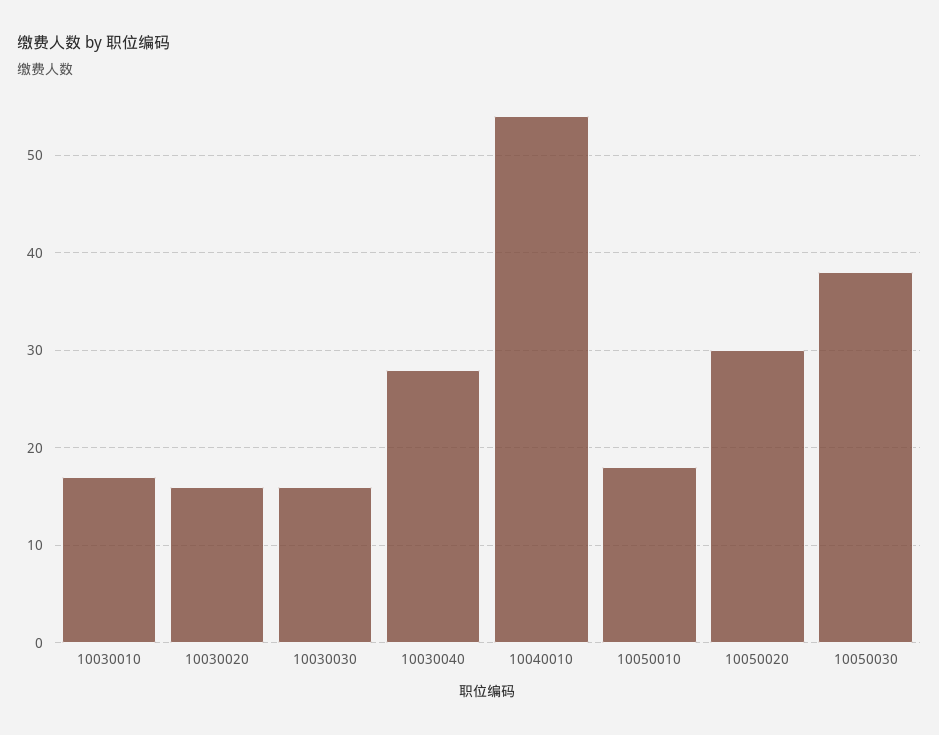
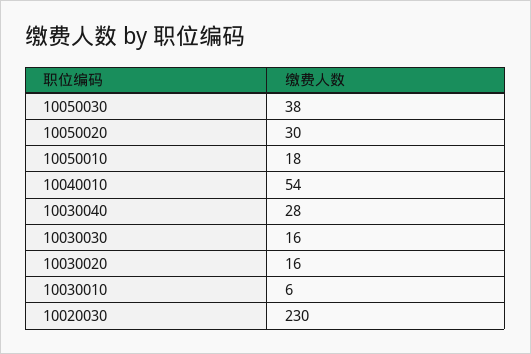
  {
-   "10030010": 17,
+   "10030010": 6,
    "10030020": 16,
    "10030030": 16,
    "10030040": 28,
    "10040010": 54,
    "10050010": 18,
    "10050020": 30,
-   "10050030": 38
+   "10050030": 38,
+   "10020030": 230
  }

